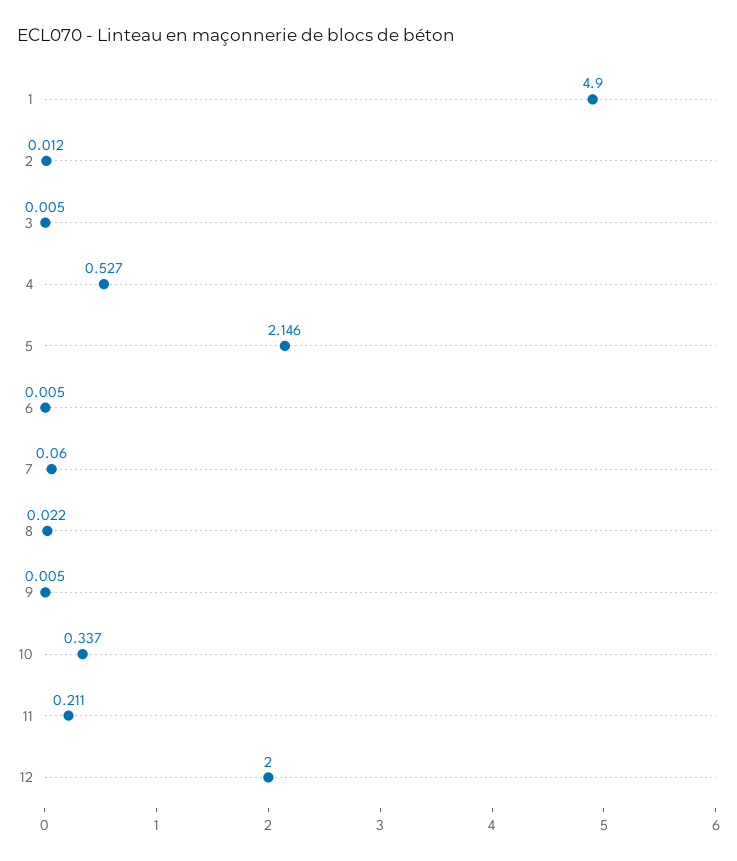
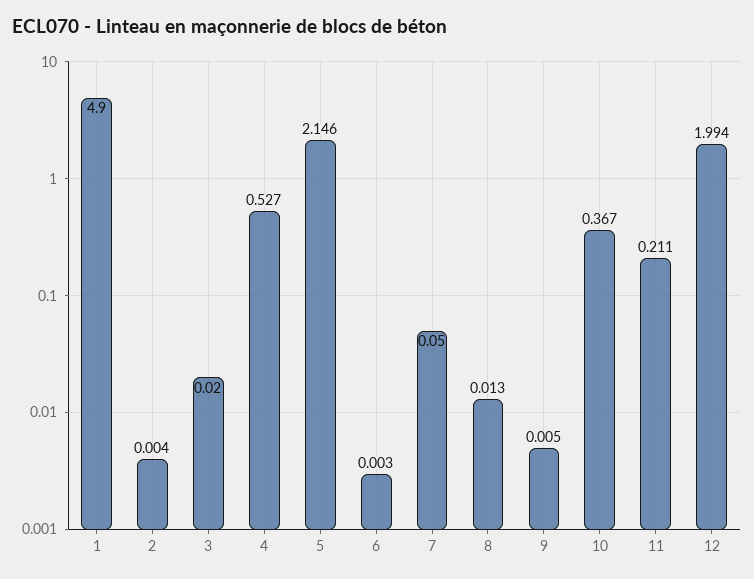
  {
    "1": 4.9,
-   "2": 0.012,
+   "2": 0.004,
-   "3": 0.005,
+   "3": 0.02,
    "4": 0.527,
    "5": 2.146,
-   "6": 0.005,
+   "6": 0.003,
-   "7": 0.06,
+   "7": 0.05,
-   "8": 0.022,
+   "8": 0.013,
    "9": 0.005,
-   "10": 0.337,
+   "10": 0.367,
    "11": 0.211,
-   "12": 2
+   "12": 1.994
  }

